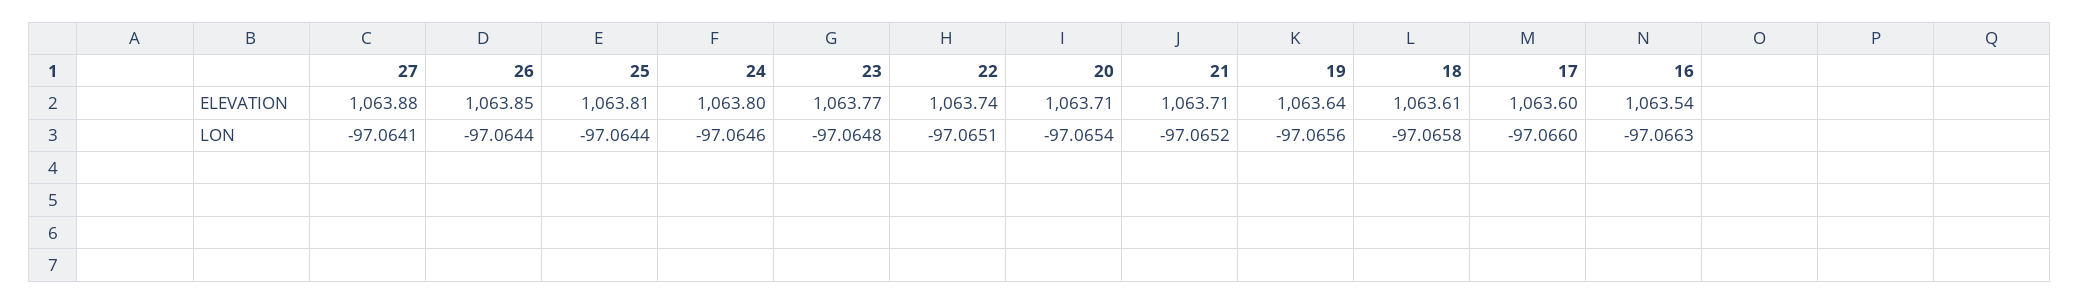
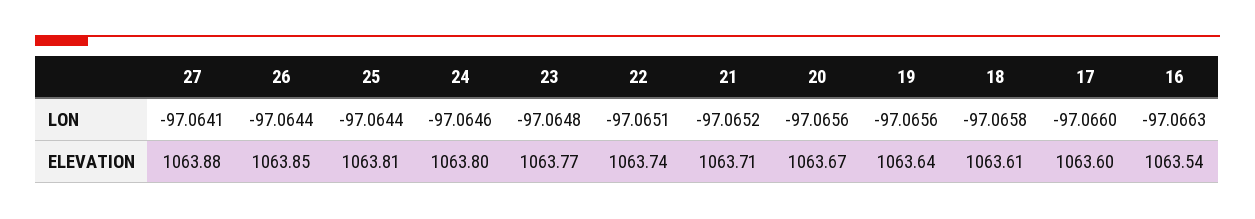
  {
    "27": {
      "ELEVATION": 1063.88,
      "LON": -97.0641
    },
    "26": {
      "ELEVATION": 1063.85,
      "LON": -97.0644
    },
    "25": {
      "ELEVATION": 1063.81,
      "LON": -97.0644
    },
    "24": {
      "ELEVATION": 1063.8,
      "LON": -97.0646
    },
    "23": {
      "ELEVATION": 1063.77,
      "LON": -97.0648
    },
    "22": {
      "ELEVATION": 1063.74,
      "LON": -97.0651
    },
    "20": {
-     "ELEVATION": 1063.71,
+     "ELEVATION": 1063.67,
-     "LON": -97.0654
+     "LON": -97.0656
    },
    "21": {
      "ELEVATION": 1063.71,
      "LON": -97.0652
    },
    "19": {
      "ELEVATION": 1063.64,
      "LON": -97.0656
    },
    "18": {
      "ELEVATION": 1063.61,
      "LON": -97.0658
    },
    "17": {
      "ELEVATION": 1063.6,
      "LON": -97.066
    },
    "16": {
      "ELEVATION": 1063.54,
      "LON": -97.0663
    }
  }

